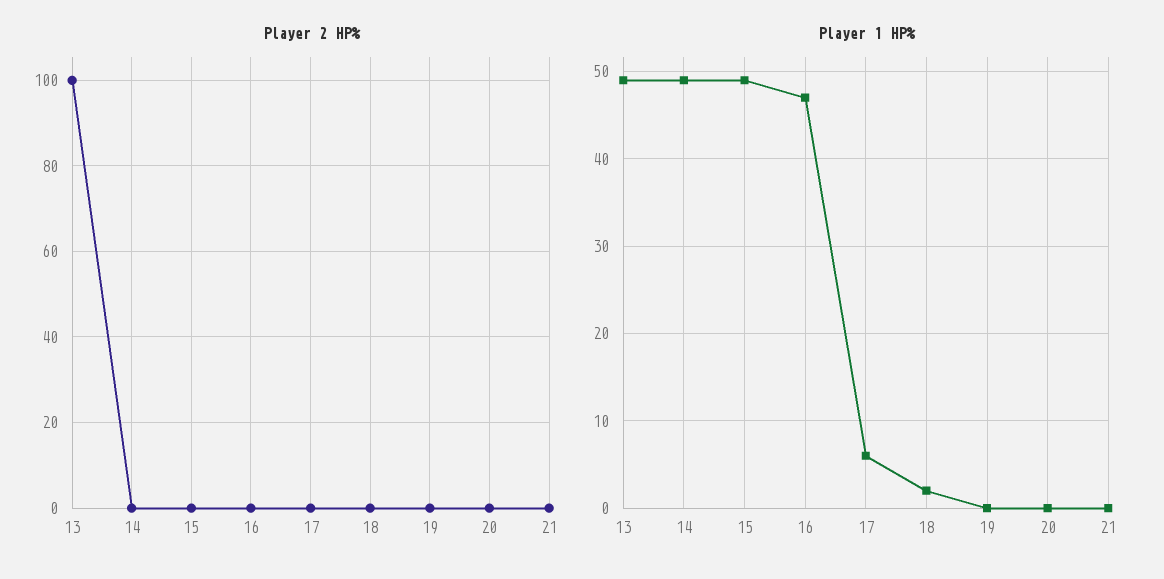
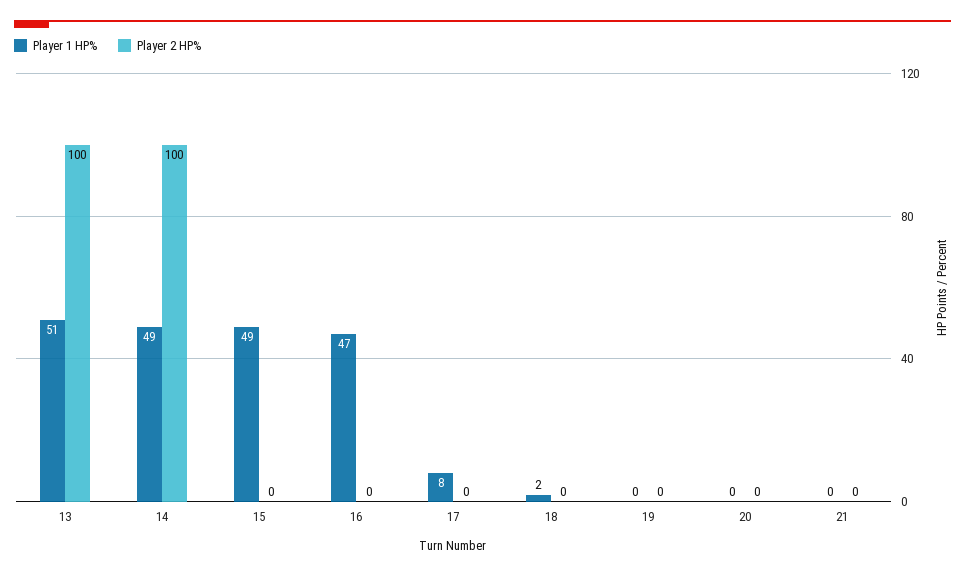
  {
    "Player 2 HP%": {
      "13": 100,
-     "14": 0,
+     "14": 100,
      "15": 0,
      "16": 0,
      "17": 0,
      "18": 0,
      "19": 0,
      "20": 0,
      "21": 0
    },
    "Player 1 HP%": {
-     "13": 49,
+     "13": 51,
      "14": 49,
      "15": 49,
      "16": 47,
-     "17": 6,
+     "17": 8,
      "18": 2,
      "19": 0,
      "20": 0,
      "21": 0
    }
  }

